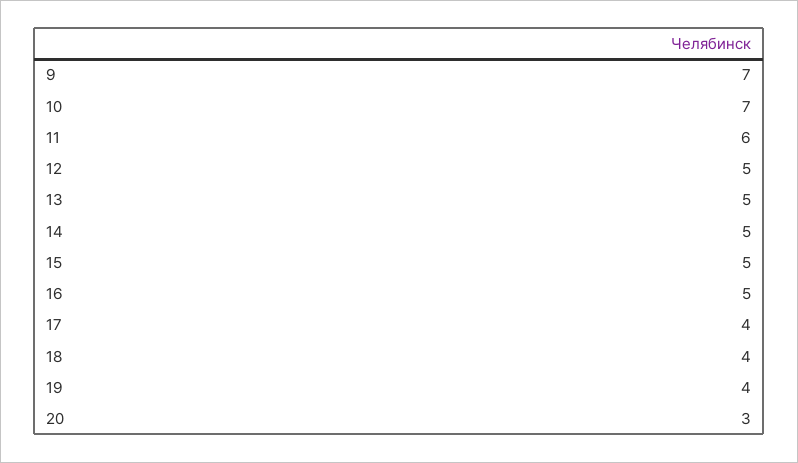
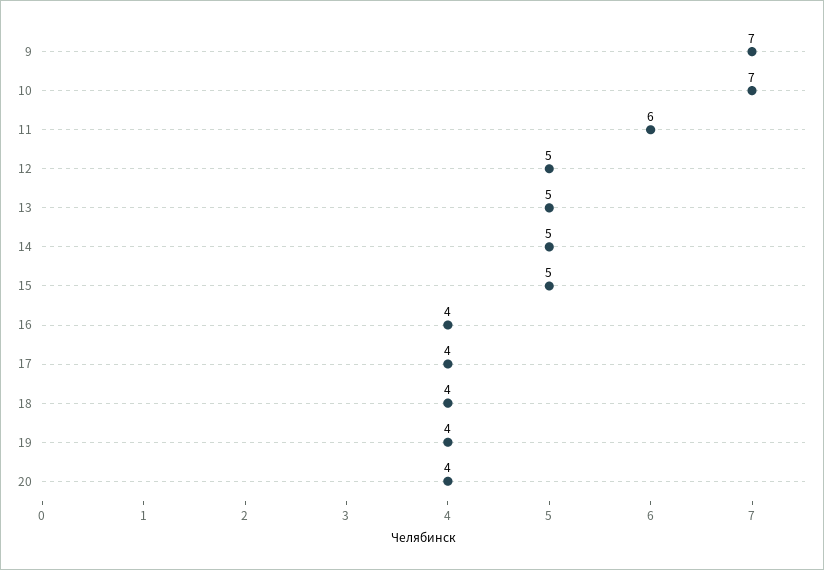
  {
    "9": 7,
    "10": 7,
    "11": 6,
    "12": 5,
    "13": 5,
    "14": 5,
    "15": 5,
-   "16": 5,
+   "16": 4,
    "17": 4,
    "18": 4,
    "19": 4,
-   "20": 3
+   "20": 4
  }

